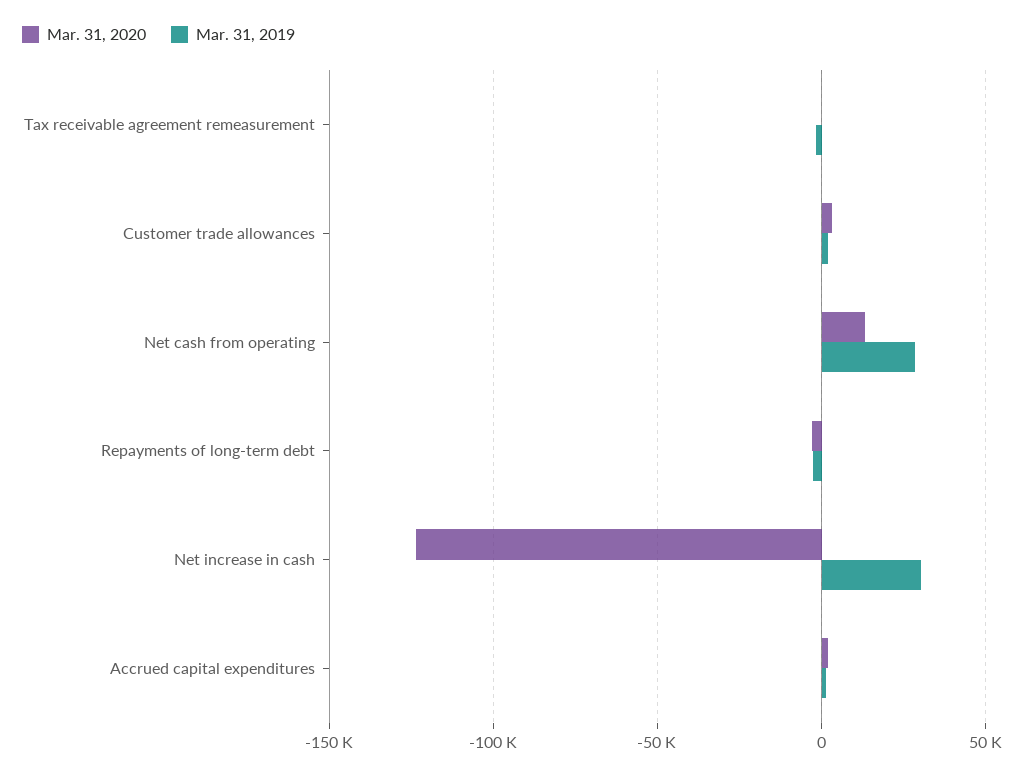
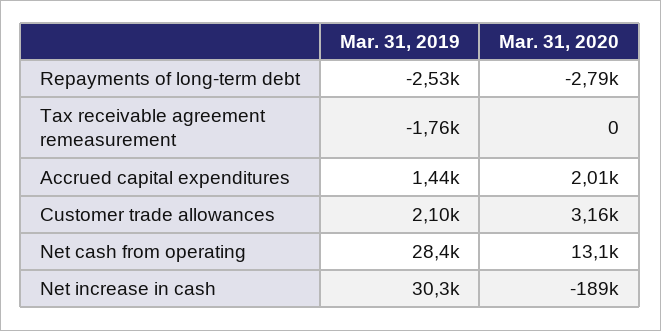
  {
    "Mar. 31, 2020": {
      "Tax receivable agreement remeasurement": 0,
      "Customer trade allowances": 3160,
      "Net cash from operating": 13100,
      "Repayments of long-term debt": -2790,
-     "Net increase in cash": -125000,
+     "Net increase in cash": -189000,
      "Accrued capital expenditures": 2010
    },
    "Mar. 31, 2019": {
      "Tax receivable agreement remeasurement": -1760,
      "Customer trade allowances": 2100,
      "Net cash from operating": 28400,
      "Repayments of long-term debt": -2530,
      "Net increase in cash": 30300,
      "Accrued capital expenditures": 1440
    }
  }

